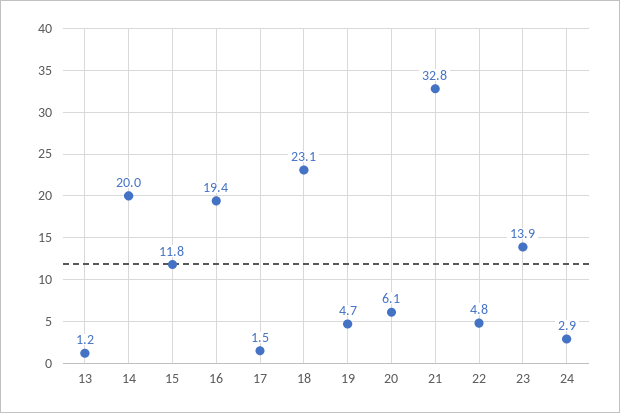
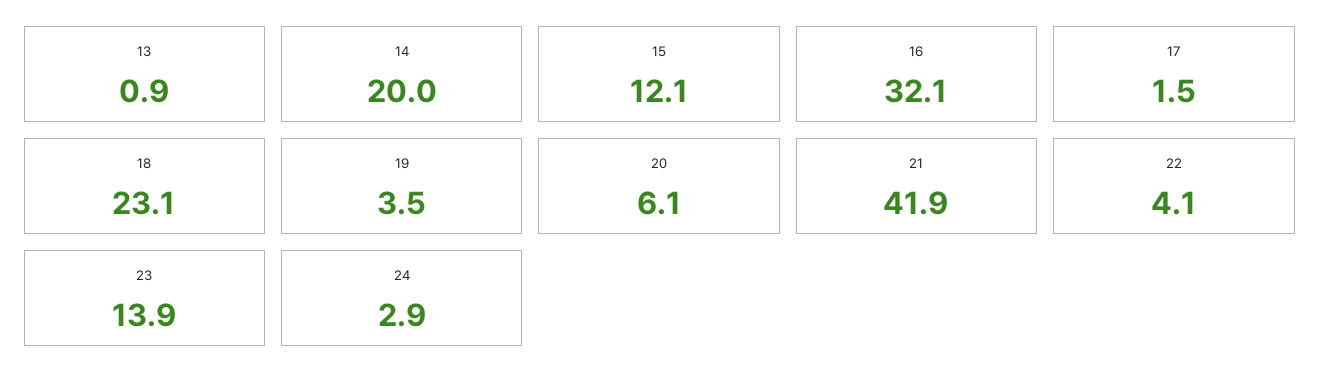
  {
-   "13": 1.2,
+   "13": 0.9,
    "14": 20,
-   "15": 11.8,
+   "15": 12.1,
-   "16": 19.4,
+   "16": 32.1,
    "17": 1.5,
    "18": 23.1,
-   "19": 4.7,
+   "19": 3.5,
    "20": 6.1,
-   "21": 32.8,
+   "21": 41.9,
-   "22": 4.8,
+   "22": 4.1,
    "23": 13.9,
    "24": 2.9
  }

